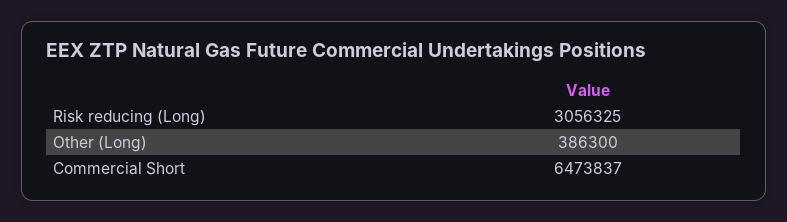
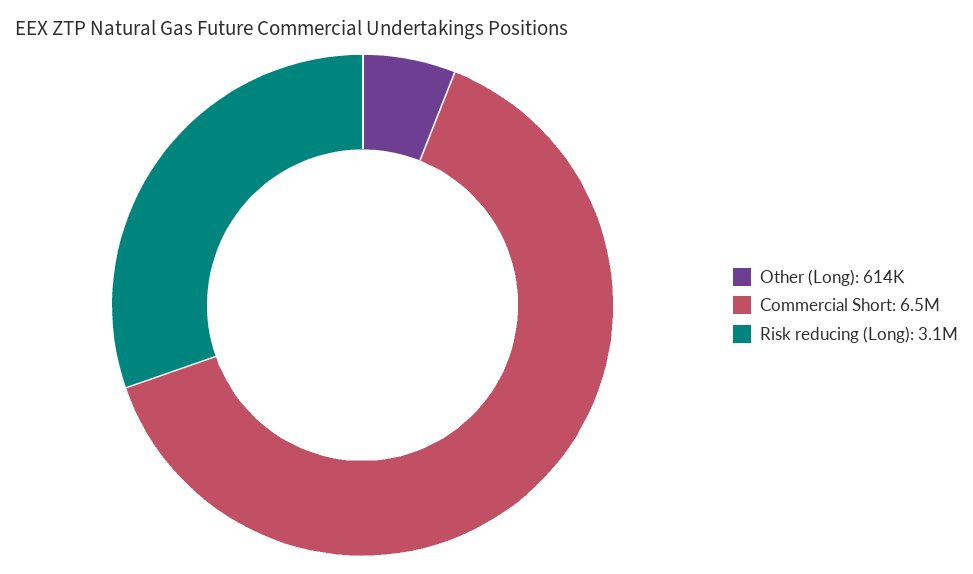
  {
    "Risk reducing (Long)": 3056325,
-   "Other (Long)": 386300,
+   "Other (Long)": 614000,
    "Commercial Short": 6473837
  }

